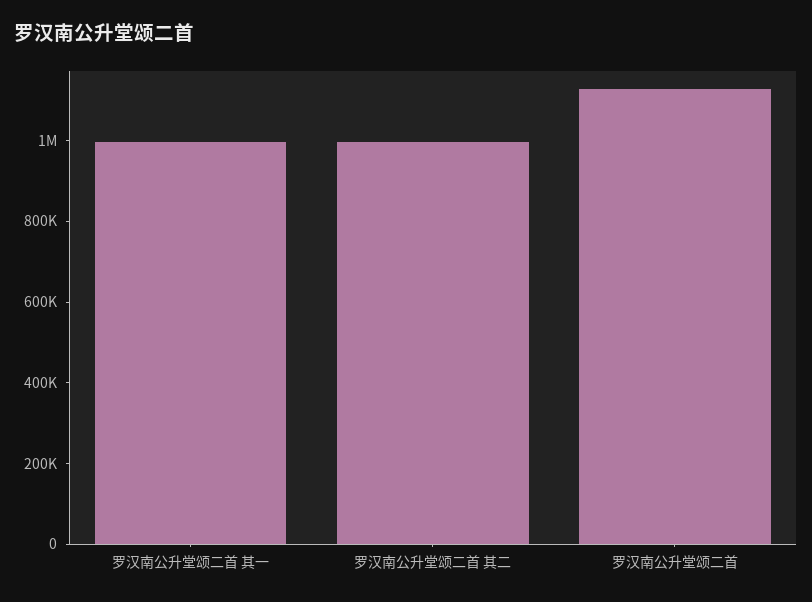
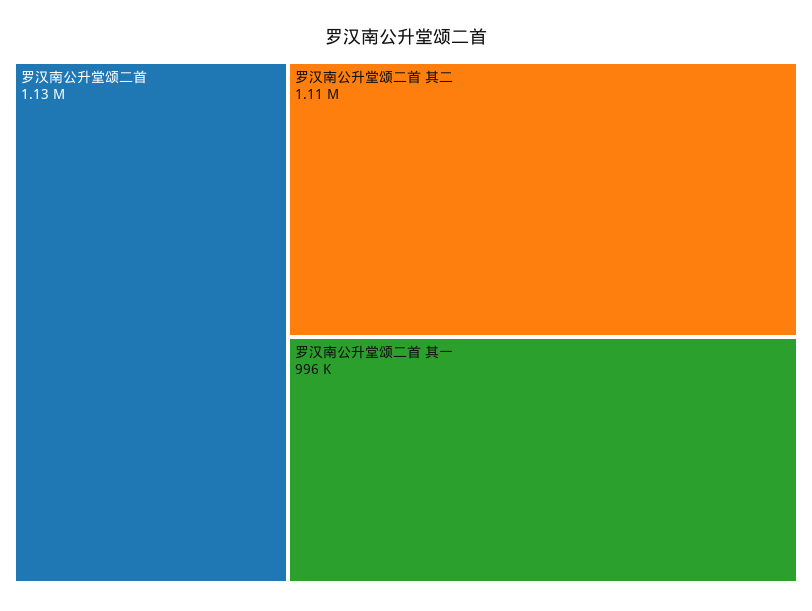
  {
    "罗汉南公升堂颂二首 其一": 996000,
-   "罗汉南公升堂颂二首 其二": 1000000,
+   "罗汉南公升堂颂二首 其二": 1110000,
    "罗汉南公升堂颂二首": 1130000
  }

